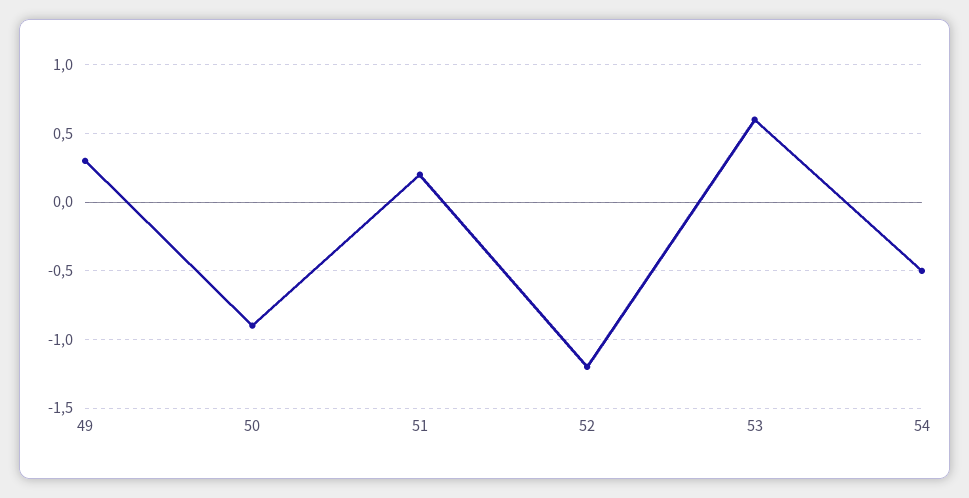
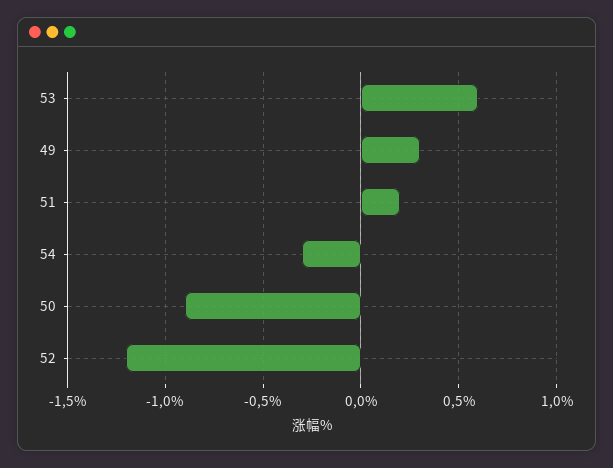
  {
    "49": 0.3,
    "50": -0.9,
    "51": 0.2,
    "52": -1.2,
    "53": 0.6,
-   "54": -0.5
+   "54": -0.3
  }

